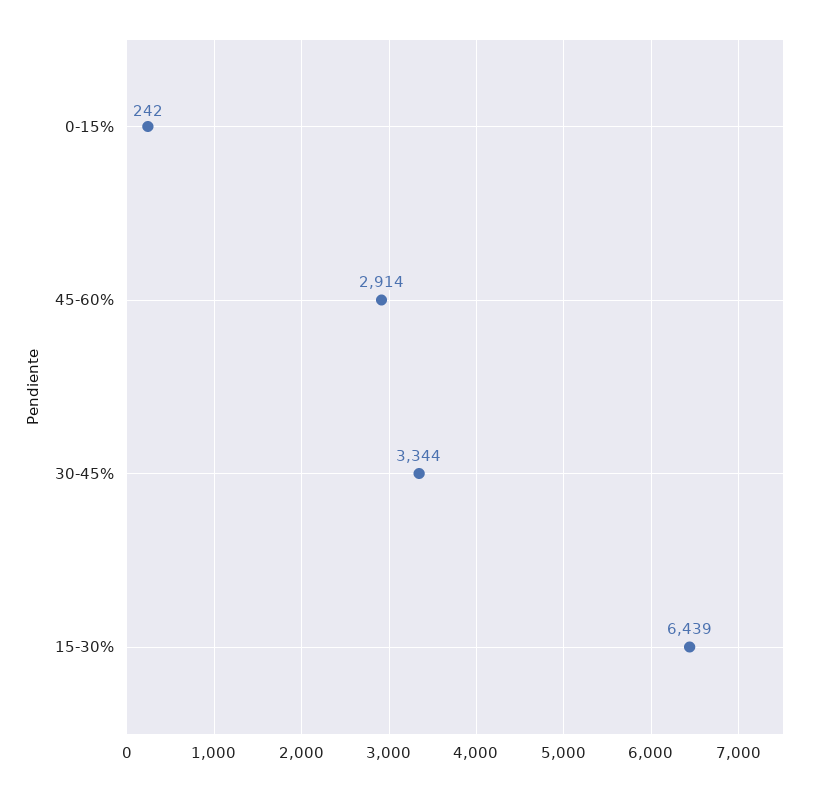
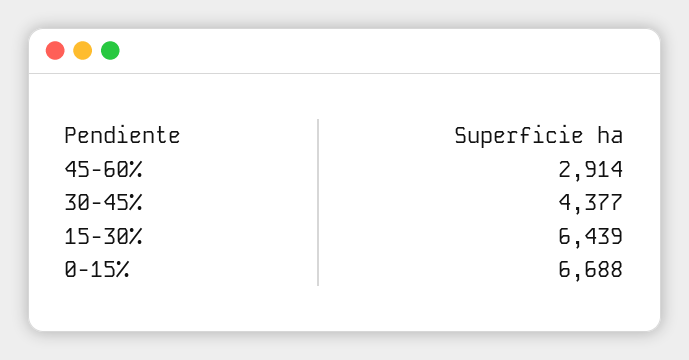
  {
-   "0-15%": 242,
+   "0-15%": 6688,
    "45-60%": 2914,
-   "30-45%": 3344,
+   "30-45%": 4377,
    "15-30%": 6439
  }

